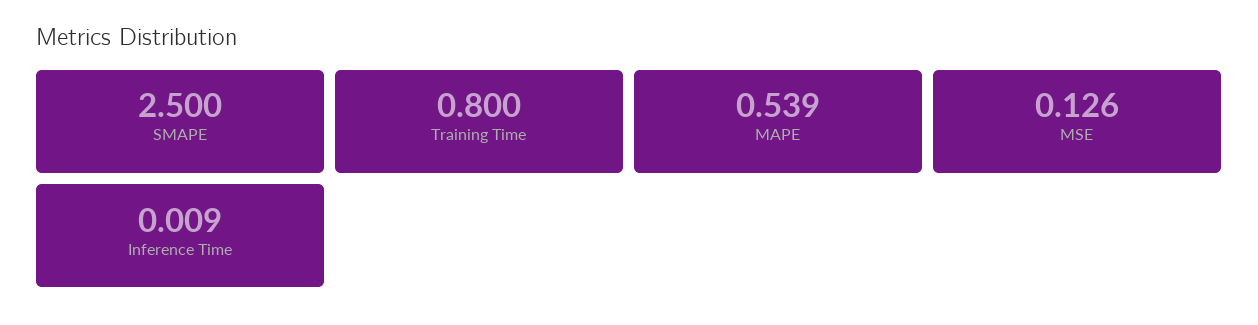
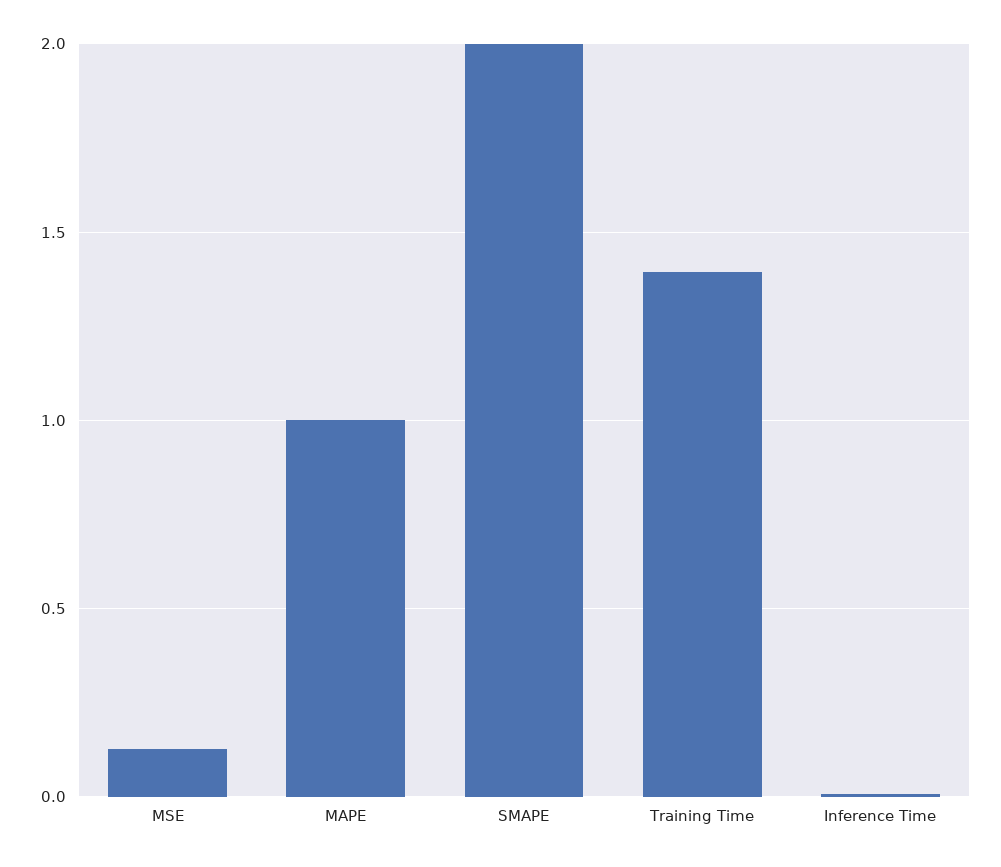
  {
-   "SMAPE": 2.5,
+   "SMAPE": 2,
-   "Training Time": 0.8,
+   "Training Time": 1.4,
-   "MAPE": 0.539,
+   "MAPE": 1,
    "MSE": 0.126,
    "Inference Time": 0.009
  }

